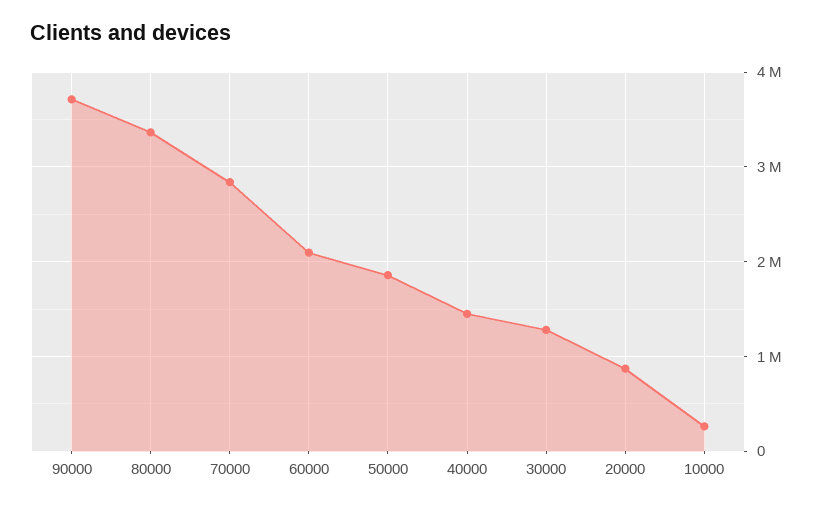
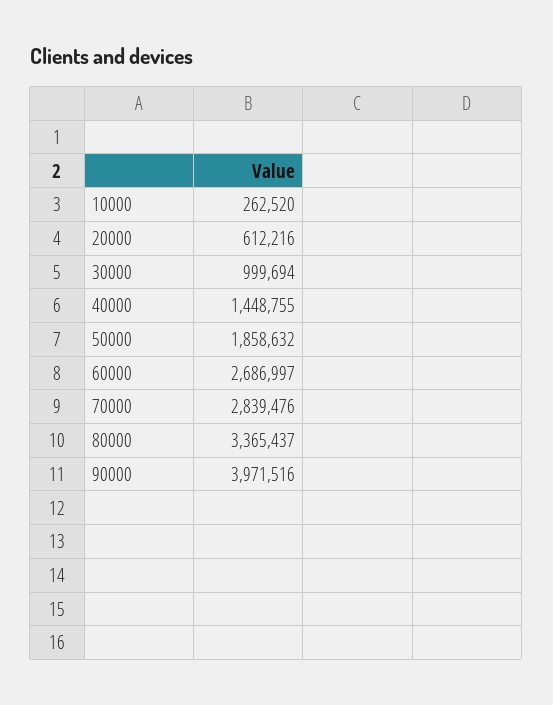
  {
-   "90000": 3700000,
+   "90000": 3971516,
    "80000": 3365437,
    "70000": 2839476,
-   "60000": 2100000,
+   "60000": 2686997,
    "50000": 1858632,
    "40000": 1448755,
-   "30000": 1300000,
+   "30000": 999694,
-   "20000": 900000,
+   "20000": 612216,
    "10000": 262520
  }

